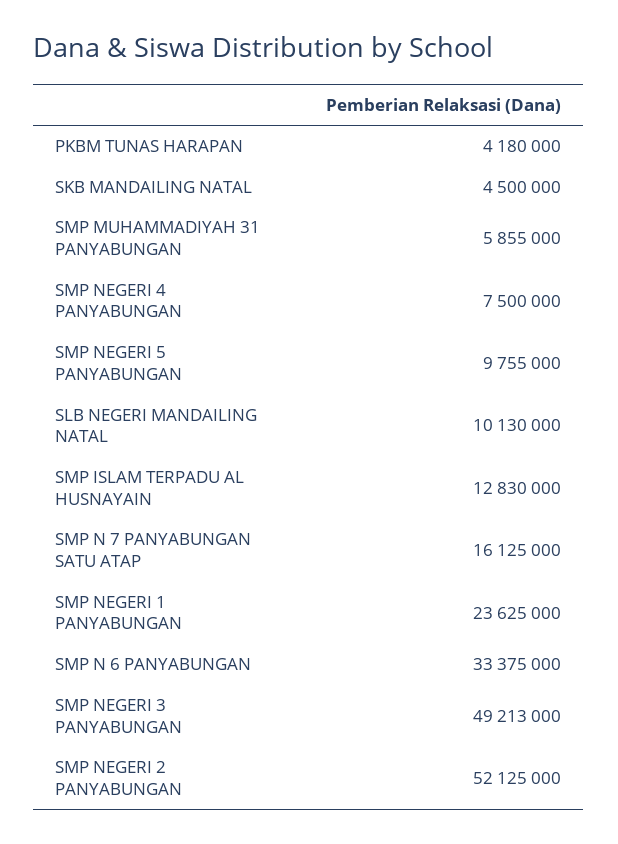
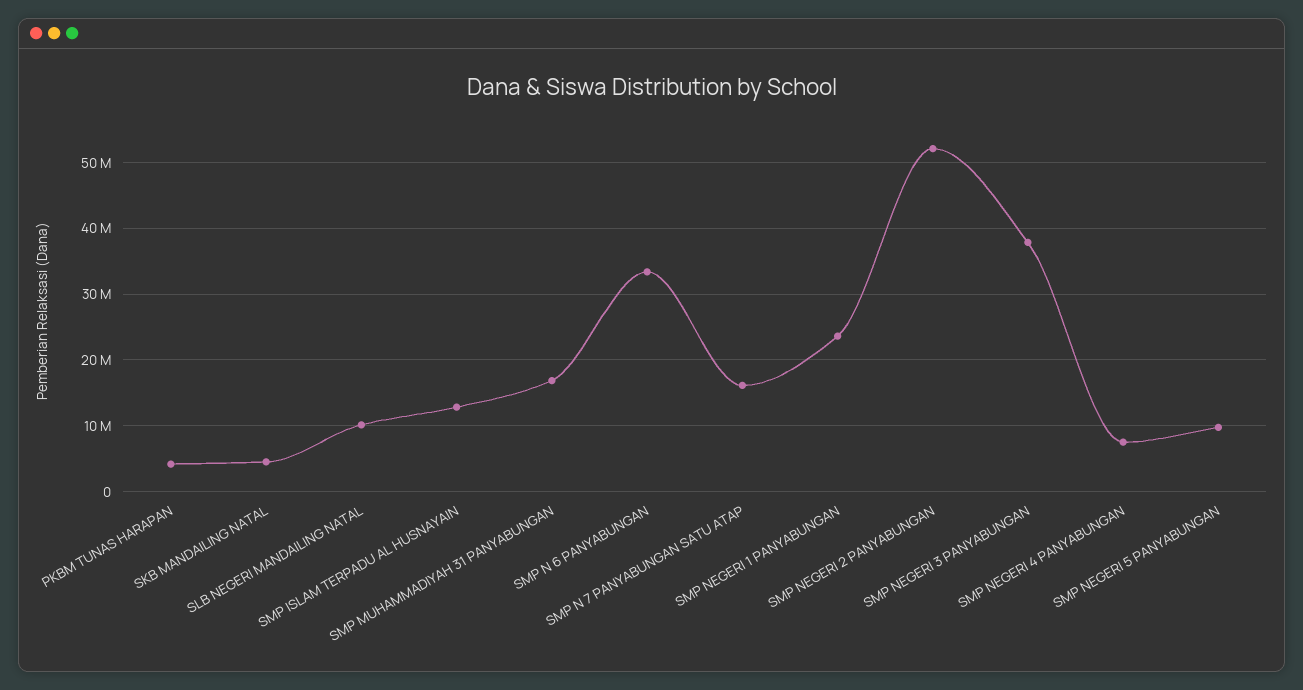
  {
    "PKBM TUNAS HARAPAN": 4180000,
    "SKB MANDAILING NATAL": 4500000,
-   "SMP MUHAMMADIYAH 31 PANYABUNGAN": 5855000,
+   "SMP MUHAMMADIYAH 31 PANYABUNGAN": 17000000,
    "SMP NEGERI 4 PANYABUNGAN": 7500000,
    "SMP NEGERI 5 PANYABUNGAN": 9755000,
    "SLB NEGERI MANDAILING NATAL": 10130000,
    "SMP ISLAM TERPADU AL HUSNAYAIN": 12830000,
    "SMP N 7 PANYABUNGAN SATU ATAP": 16125000,
    "SMP NEGERI 1 PANYABUNGAN": 23625000,
    "SMP N 6 PANYABUNGAN": 33375000,
-   "SMP NEGERI 3 PANYABUNGAN": 49213000,
+   "SMP NEGERI 3 PANYABUNGAN": 38000000,
    "SMP NEGERI 2 PANYABUNGAN": 52125000
  }

